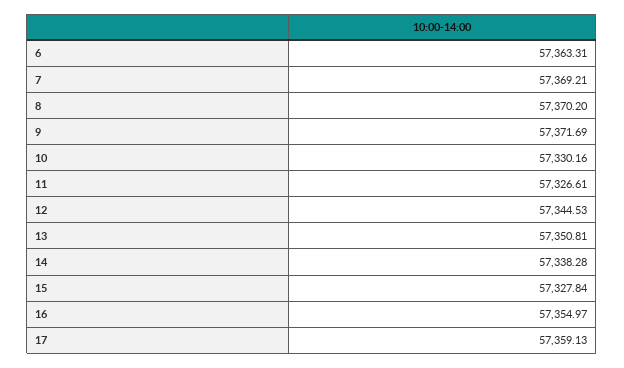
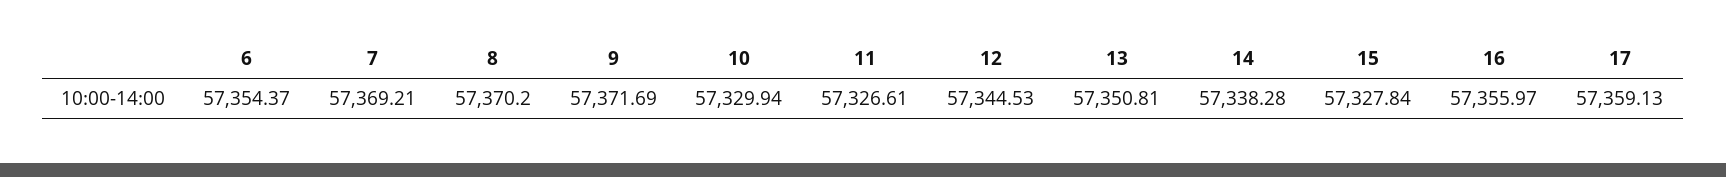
  {
-   "6": 57363.31,
+   "6": 57354.37,
    "7": 57369.21,
    "8": 57370.2,
    "9": 57371.69,
-   "10": 57330.16,
+   "10": 57329.94,
    "11": 57326.61,
    "12": 57344.53,
    "13": 57350.81,
    "14": 57338.28,
    "15": 57327.84,
-   "16": 57354.97,
+   "16": 57355.97,
    "17": 57359.13
  }

